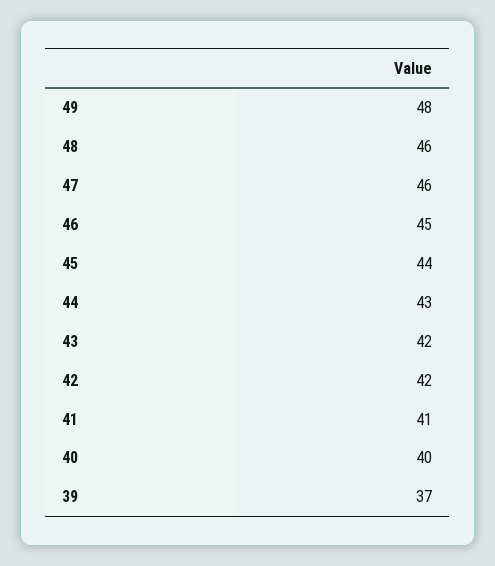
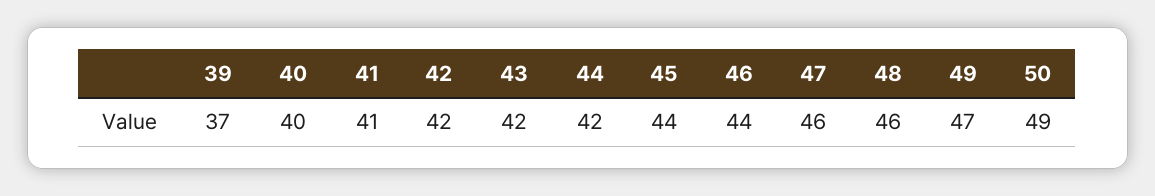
  {
-   "49": 48,
+   "49": 47,
    "48": 46,
    "47": 46,
-   "46": 45,
+   "46": 44,
    "45": 44,
-   "44": 43,
+   "44": 42,
    "43": 42,
    "42": 42,
    "41": 41,
    "40": 40,
-   "39": 37
+   "39": 37,
+   "50": 49
  }

